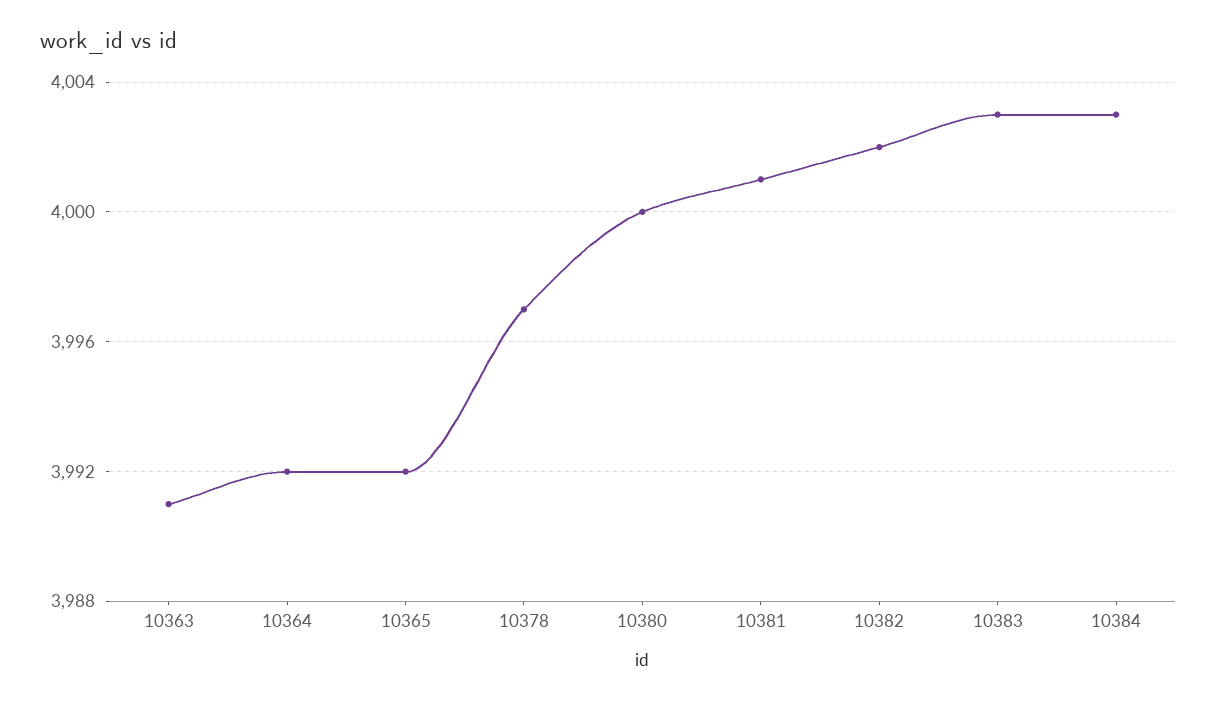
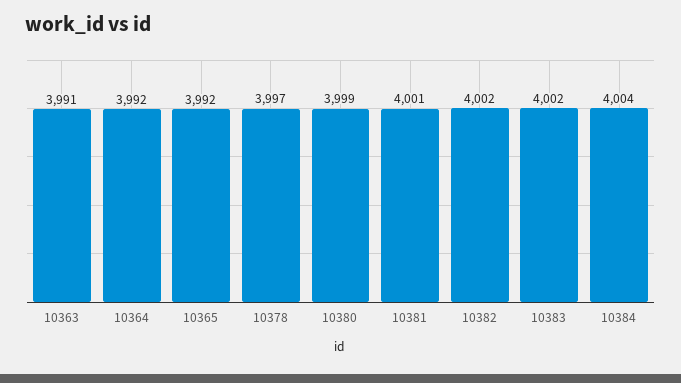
  {
    "10363": 3991,
    "10364": 3992,
    "10365": 3992,
    "10378": 3997,
-   "10380": 4000,
+   "10380": 3999,
    "10381": 4001,
    "10382": 4002,
-   "10383": 4003,
+   "10383": 4002,
-   "10384": 4003
+   "10384": 4004
  }

